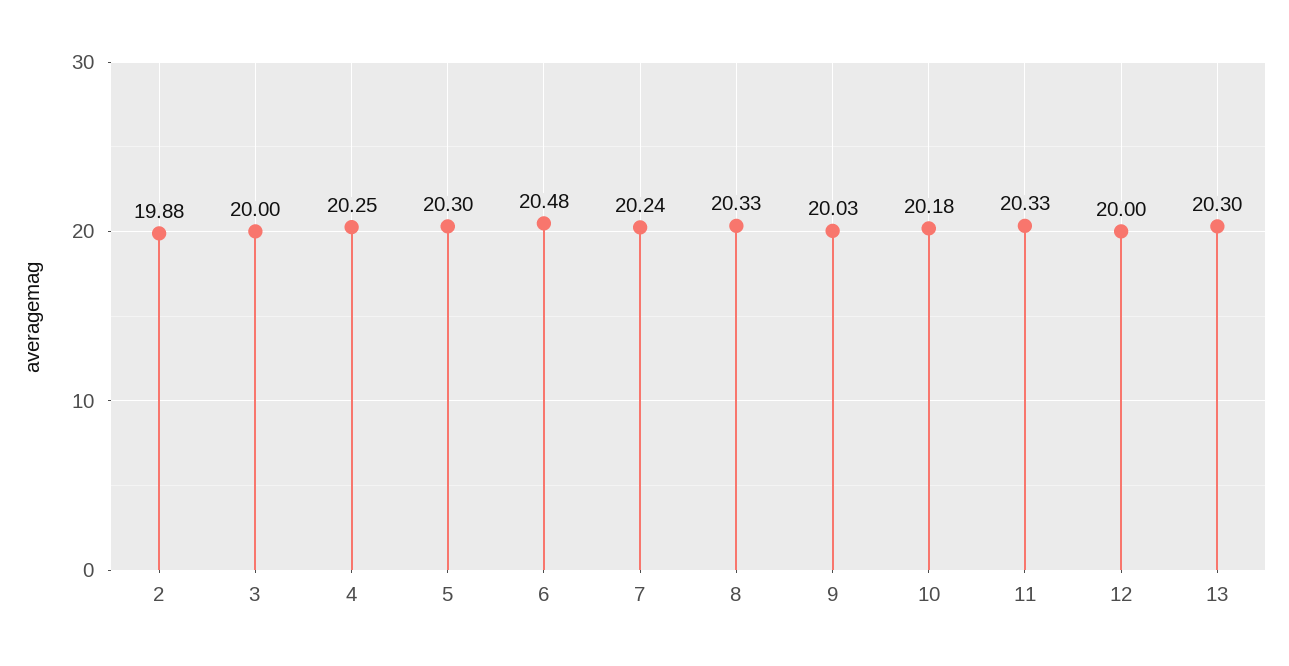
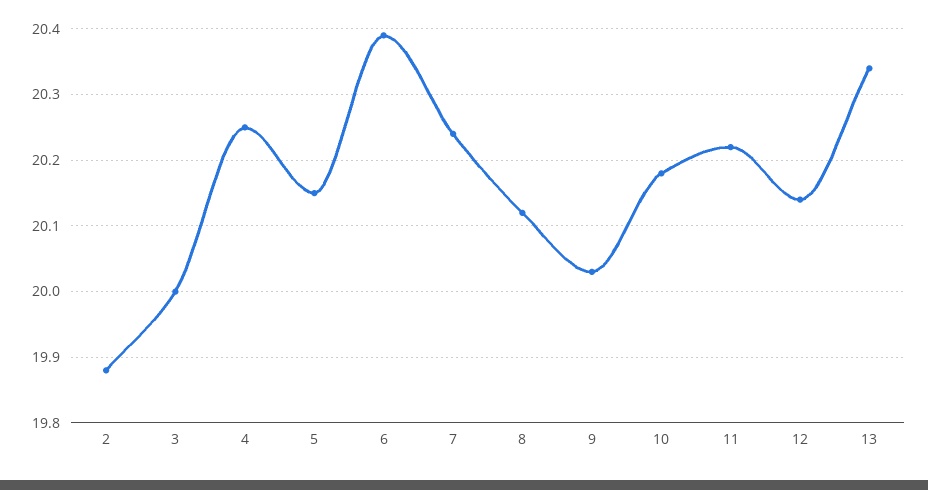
  {
    "2": 19.88,
    "3": 20,
    "4": 20.25,
-   "5": 20.3,
+   "5": 20.15,
-   "6": 20.48,
+   "6": 20.39,
    "7": 20.24,
-   "8": 20.33,
+   "8": 20.12,
    "9": 20.03,
    "10": 20.18,
-   "11": 20.33,
+   "11": 20.22,
-   "12": 20,
+   "12": 20.14,
-   "13": 20.3
+   "13": 20.34
  }

